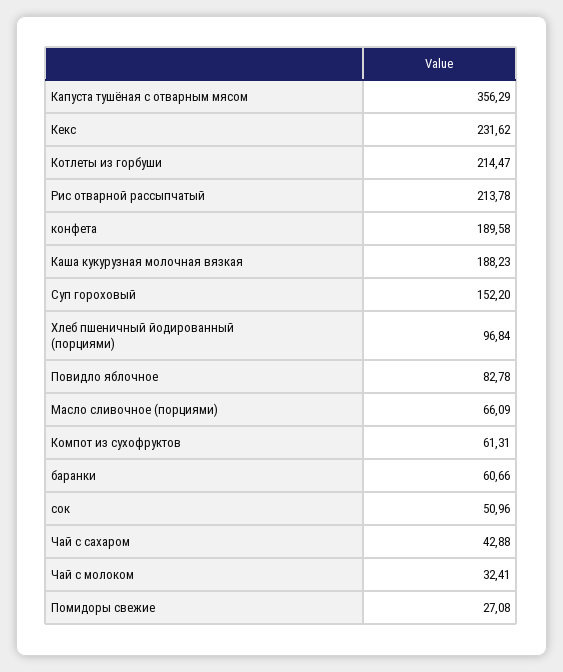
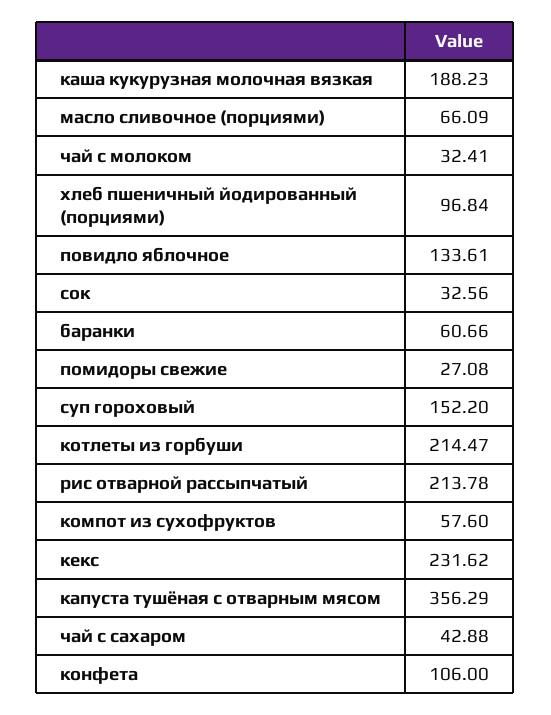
  {
    "Капуста тушёная с отварным мясом": 356.29,
    "Кекс": 231.62,
    "Котлеты из горбуши": 214.47,
    "Рис отварной рассыпчатый": 213.78,
-   "конфета": 189.58,
+   "конфета": 106,
    "Каша кукурузная молочная вязкая": 188.23,
    "Суп гороховый": 152.2,
    "Хлеб пшеничный йодированный (порциями)": 96.84,
-   "Повидло яблочное": 82.78,
+   "Повидло яблочное": 133.61,
    "Масло сливочное (порциями)": 66.09,
-   "Компот из сухофруктов": 61.31,
+   "Компот из сухофруктов": 57.6,
    "баранки": 60.66,
-   "сок": 50.96,
+   "сок": 32.56,
    "Чай с сахаром": 42.88,
    "Чай с молоком": 32.41,
    "Помидоры свежие": 27.08
  }

